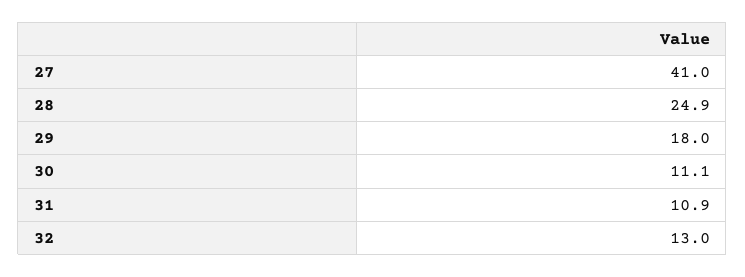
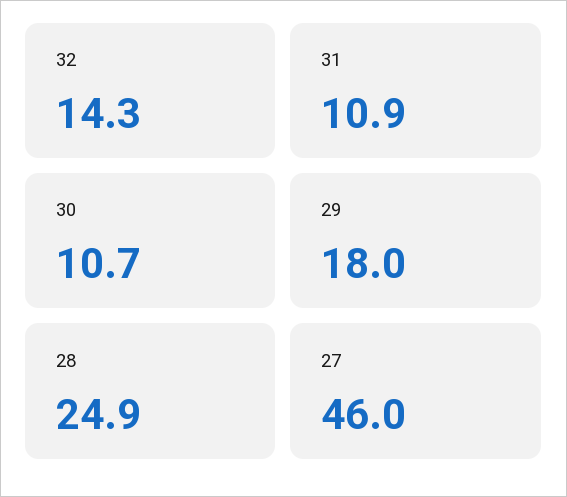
  {
-   "27": 41,
+   "27": 46,
    "28": 24.9,
    "29": 18,
-   "30": 11.1,
+   "30": 10.7,
    "31": 10.9,
-   "32": 13
+   "32": 14.3
  }

